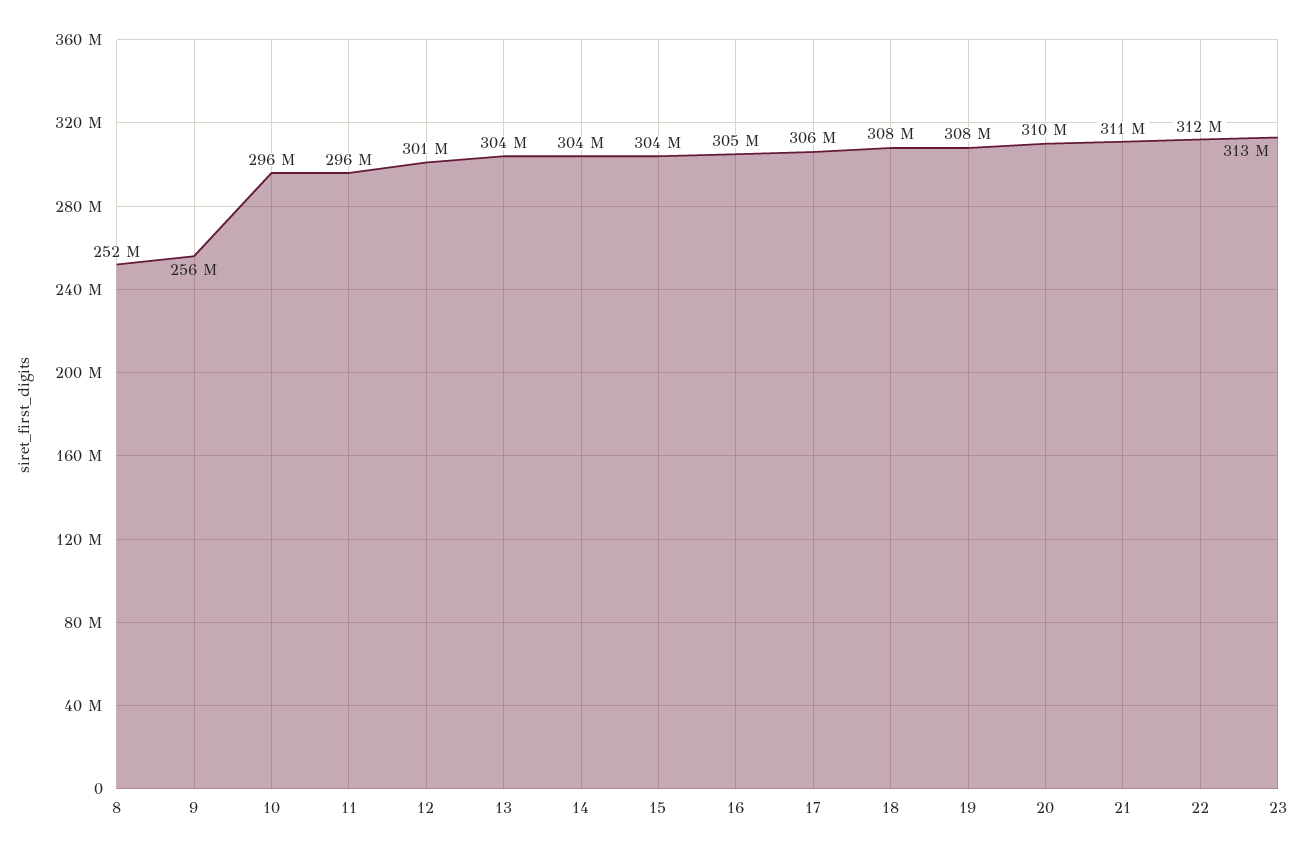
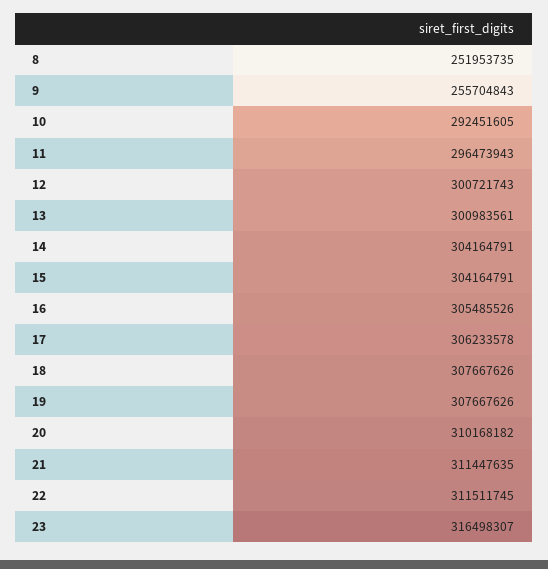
  {
    "8": 251953735,
    "9": 255704843,
-   "10": 296000000,
+   "10": 292451605,
    "11": 296473943,
    "12": 300721743,
-   "13": 304000000,
+   "13": 300983561,
    "14": 304164791,
    "15": 304164791,
    "16": 305485526,
    "17": 306233578,
    "18": 307667626,
    "19": 307667626,
    "20": 310168182,
    "21": 311447635,
    "22": 311511745,
-   "23": 313000000
+   "23": 316498307
  }

